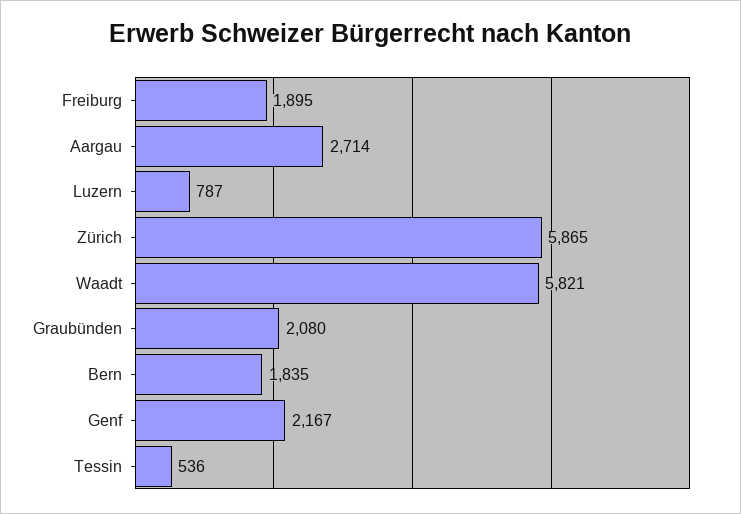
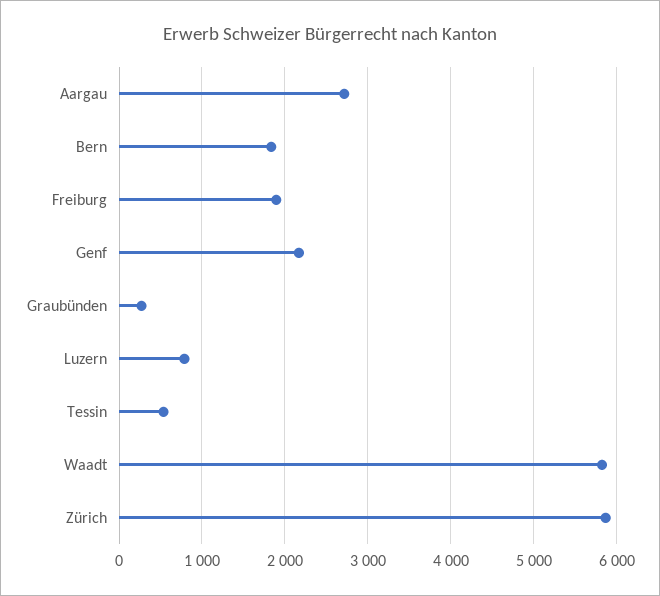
  {
    "Freiburg": 1895,
    "Aargau": 2714,
    "Luzern": 787,
    "Zürich": 5865,
    "Waadt": 5821,
-   "Graubünden": 2080,
+   "Graubünden": 300,
    "Bern": 1835,
    "Genf": 2167,
    "Tessin": 536
  }

